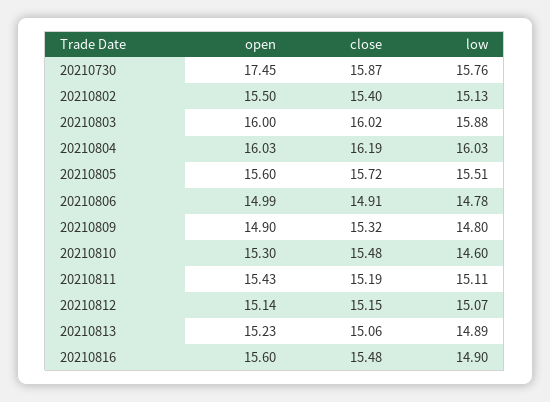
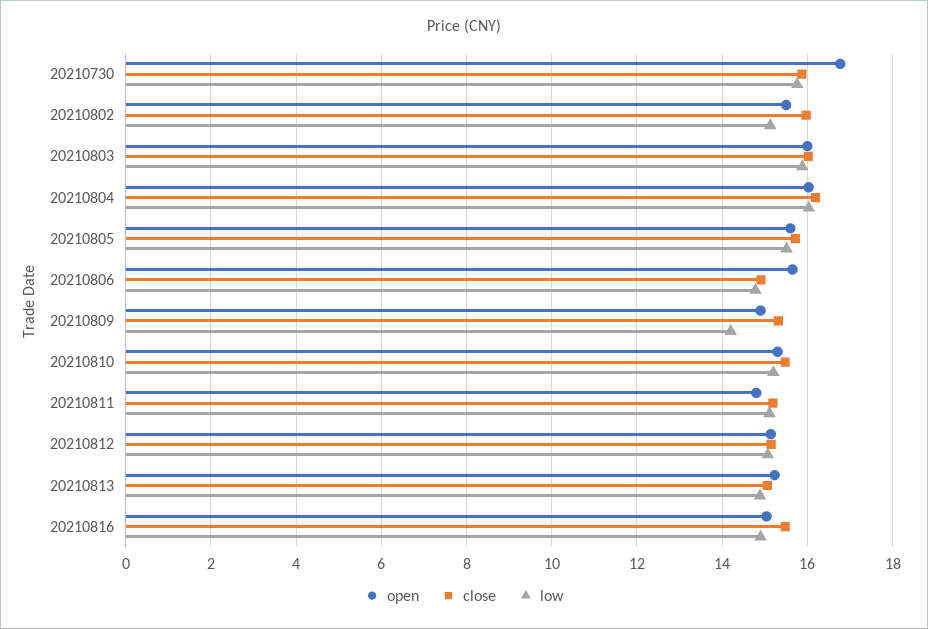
  {
    "open": {
-     "20210730": 17.45,
+     "20210730": 16.8,
      "20210802": 15.5,
      "20210803": 16,
      "20210804": 16.03,
      "20210805": 15.6,
-     "20210806": 14.99,
+     "20210806": 15.6,
      "20210809": 14.9,
      "20210810": 15.3,
-     "20210811": 15.43,
+     "20210811": 14.8,
      "20210812": 15.14,
      "20210813": 15.23,
-     "20210816": 15.6
+     "20210816": 15
    },
    "close": {
      "20210730": 15.87,
-     "20210802": 15.4,
+     "20210802": 16,
      "20210803": 16.02,
      "20210804": 16.19,
      "20210805": 15.72,
      "20210806": 14.91,
      "20210809": 15.32,
      "20210810": 15.48,
      "20210811": 15.19,
      "20210812": 15.15,
      "20210813": 15.06,
      "20210816": 15.48
    },
    "low": {
      "20210730": 15.76,
      "20210802": 15.13,
      "20210803": 15.88,
      "20210804": 16.03,
      "20210805": 15.51,
      "20210806": 14.78,
-     "20210809": 14.8,
+     "20210809": 14.2,
-     "20210810": 14.6,
+     "20210810": 15.2,
      "20210811": 15.11,
      "20210812": 15.07,
      "20210813": 14.89,
      "20210816": 14.9
    }
  }

